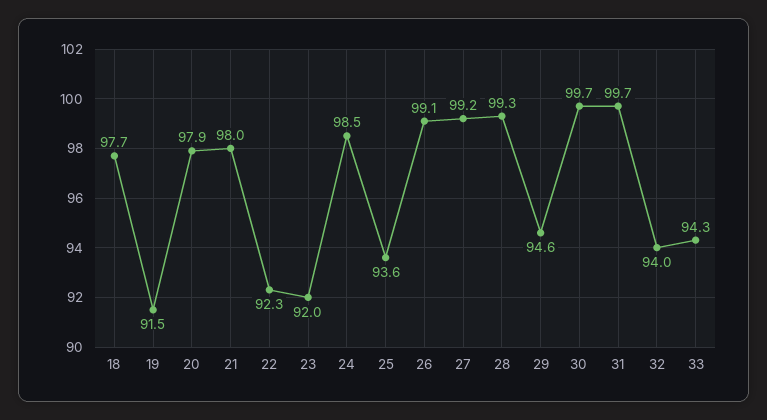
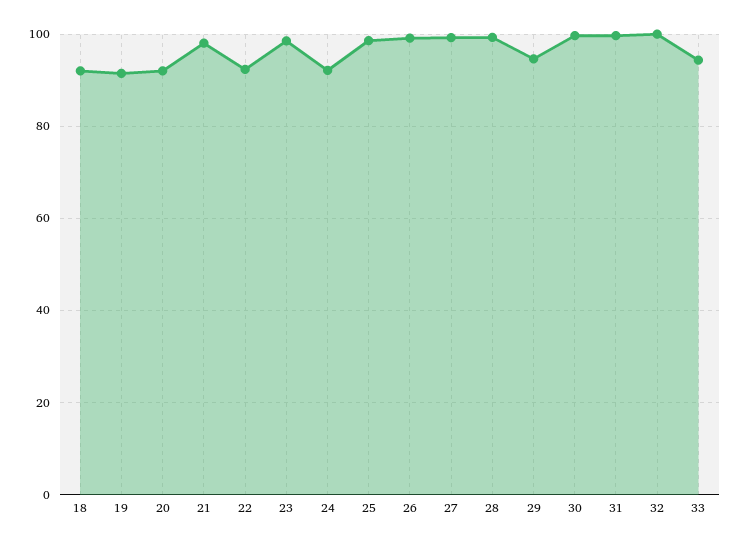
  {
-   "18": 97.7,
+   "18": 92,
    "19": 91.5,
-   "20": 97.9,
+   "20": 92,
    "21": 98,
    "22": 92.3,
-   "23": 92,
+   "23": 98,
-   "24": 98.5,
+   "24": 92,
-   "25": 93.6,
+   "25": 98,
    "26": 99.1,
    "27": 99.2,
    "28": 99.3,
    "29": 94.6,
    "30": 99.7,
    "31": 99.7,
-   "32": 94,
+   "32": 100,
    "33": 94.3
  }

